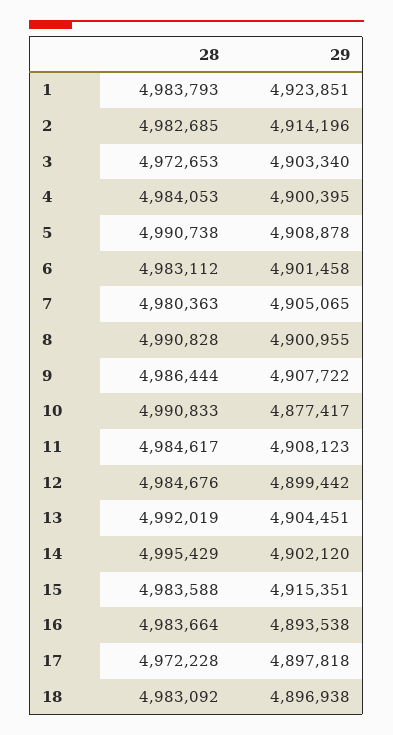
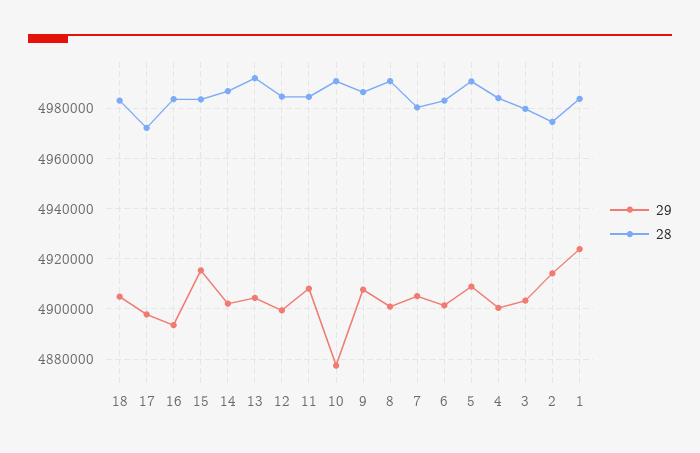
  {
    "28": {
      "1": 4983793,
-     "2": 4982685,
+     "2": 4975000,
-     "3": 4972653,
+     "3": 4980000,
      "4": 4984053,
      "5": 4990738,
      "6": 4983112,
      "7": 4980363,
      "8": 4990828,
      "9": 4986444,
      "10": 4990833,
      "11": 4984617,
      "12": 4984676,
      "13": 4992019,
-     "14": 4995429,
+     "14": 4987500,
      "15": 4983588,
      "16": 4983664,
      "17": 4972228,
      "18": 4983092
    },
    "29": {
      "1": 4923851,
      "2": 4914196,
      "3": 4903340,
      "4": 4900395,
      "5": 4908878,
      "6": 4901458,
      "7": 4905065,
      "8": 4900955,
      "9": 4907722,
      "10": 4877417,
      "11": 4908123,
      "12": 4899442,
      "13": 4904451,
      "14": 4902120,
      "15": 4915351,
      "16": 4893538,
      "17": 4897818,
-     "18": 4896938
+     "18": 4905000
    }
  }

